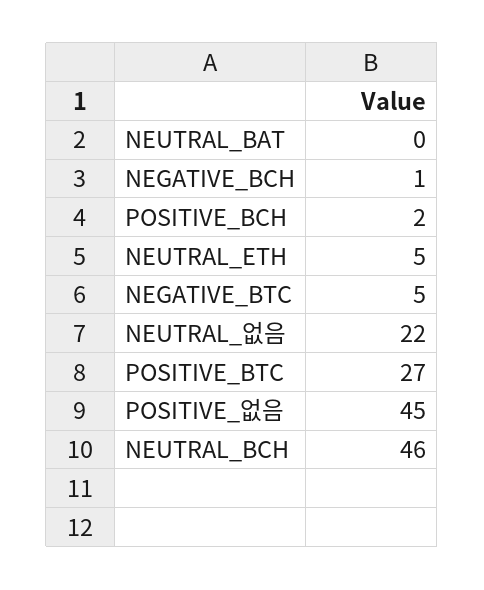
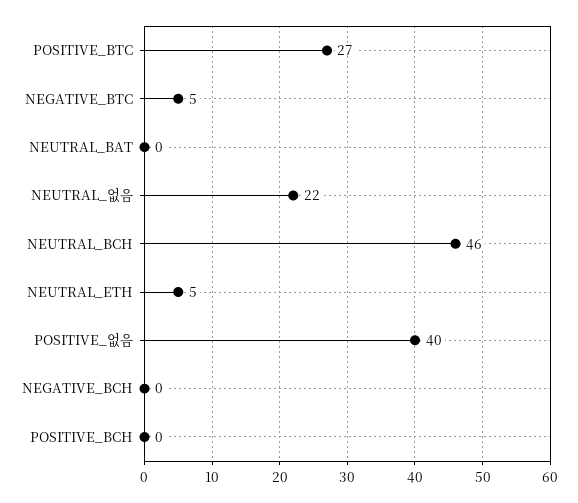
  {
    "NEUTRAL_BAT": 0,
-   "NEGATIVE_BCH": 1,
+   "NEGATIVE_BCH": 0,
-   "POSITIVE_BCH": 2,
+   "POSITIVE_BCH": 0,
    "NEUTRAL_ETH": 5,
    "NEGATIVE_BTC": 5,
    "NEUTRAL_없음": 22,
    "POSITIVE_BTC": 27,
-   "POSITIVE_없음": 45,
+   "POSITIVE_없음": 40,
    "NEUTRAL_BCH": 46
  }

